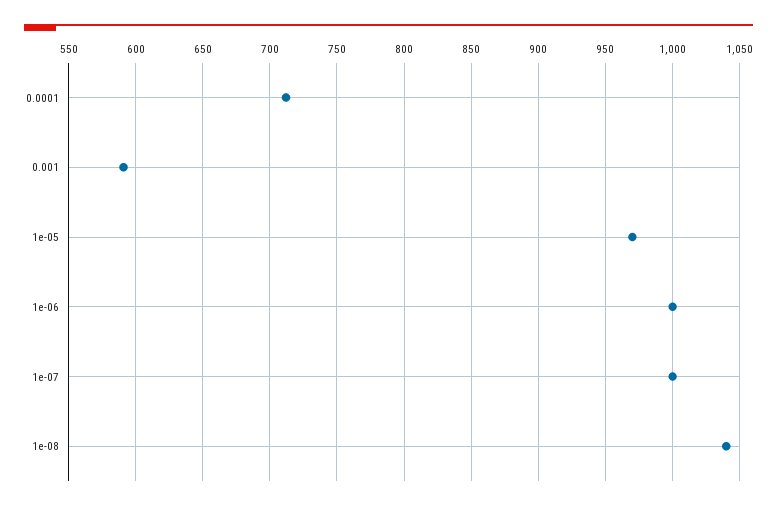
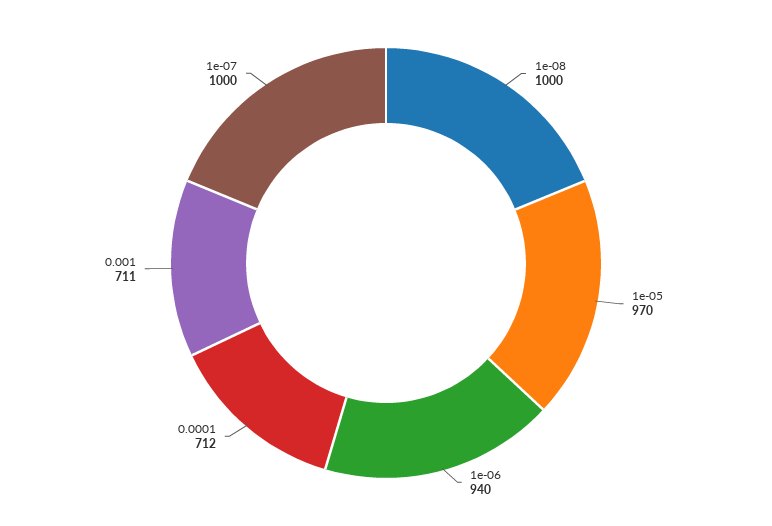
  {
    "0.0001": 712,
-   "0.001": 590,
+   "0.001": 711,
    "1e-05": 970,
-   "1e-06": 1000,
+   "1e-06": 940,
    "1e-07": 1000,
-   "1e-08": 1040
+   "1e-08": 1000
  }

